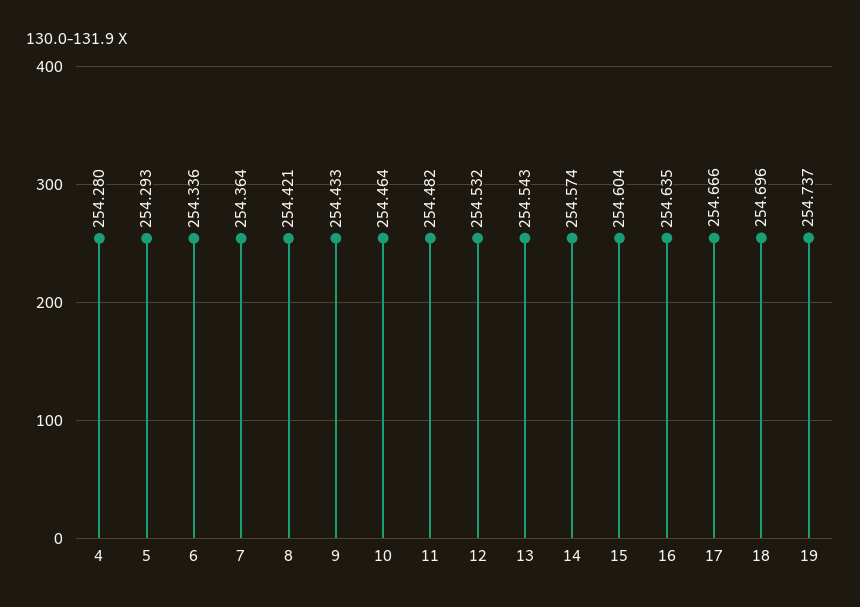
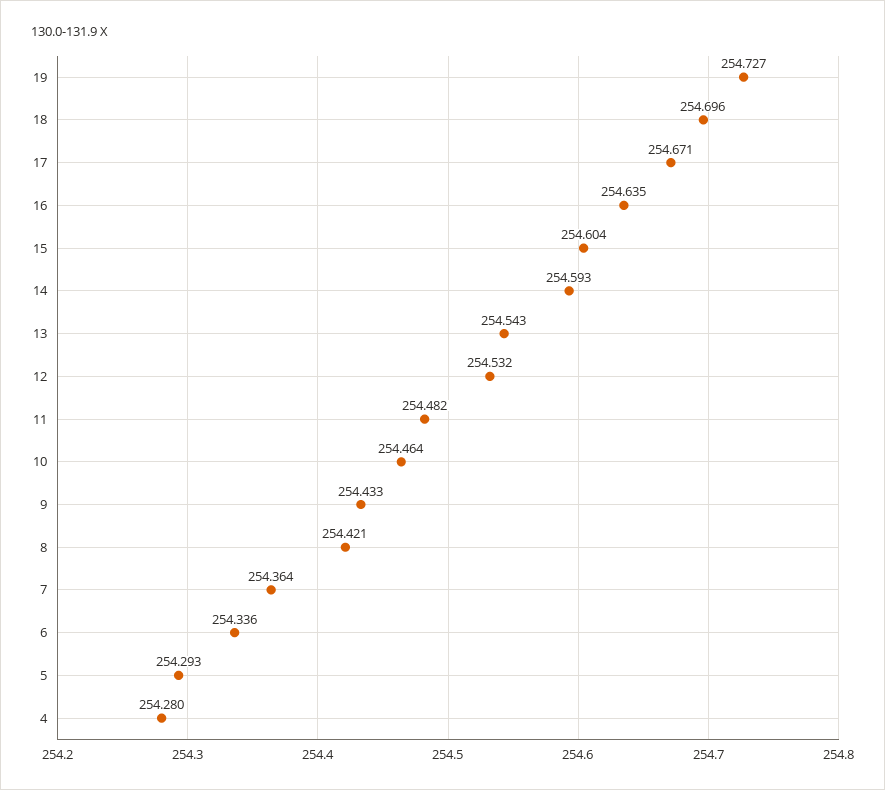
  {
    "4": 254.28,
    "5": 254.293,
    "6": 254.336,
    "7": 254.364,
    "8": 254.421,
    "9": 254.433,
    "10": 254.464,
    "11": 254.482,
    "12": 254.532,
    "13": 254.543,
-   "14": 254.574,
+   "14": 254.593,
    "15": 254.604,
    "16": 254.635,
-   "17": 254.666,
+   "17": 254.671,
    "18": 254.696,
-   "19": 254.737
+   "19": 254.727
  }

